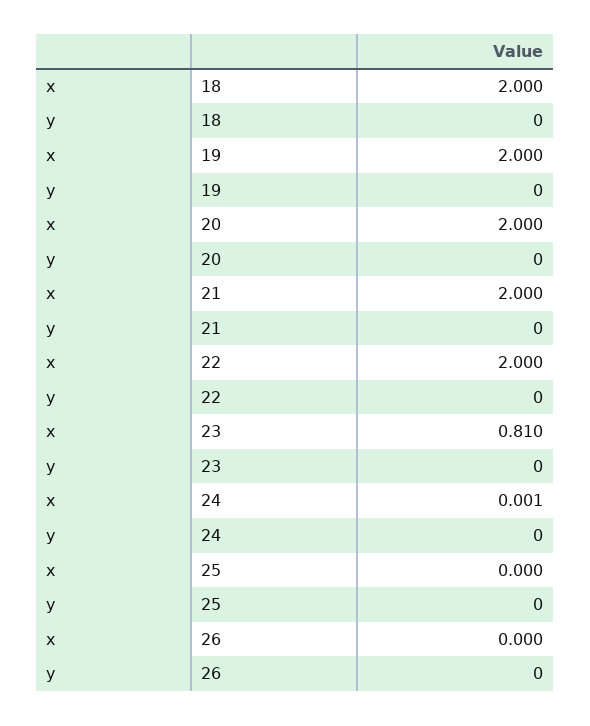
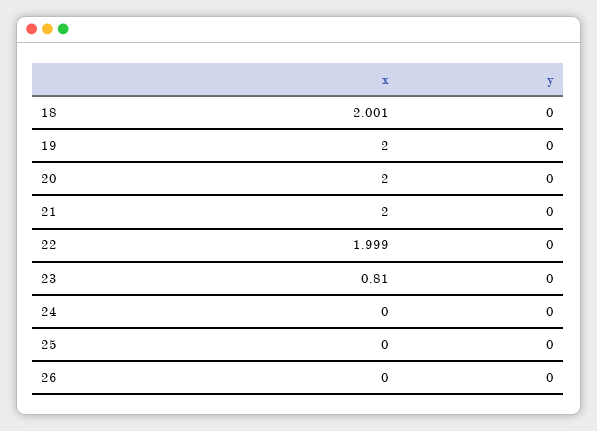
  {
    "x": {
-     "18": 2,
+     "18": 2.001,
      "19": 2,
      "20": 2,
      "21": 2,
-     "22": 2,
+     "22": 1.999,
      "23": 0.81,
-     "24": 0.001,
+     "24": 0,
      "25": 0,
      "26": 0
    },
    "y": {
      "18": 0,
      "19": 0,
      "20": 0,
      "21": 0,
      "22": 0,
      "23": 0,
      "24": 0,
      "25": 0,
      "26": 0
    }
  }

